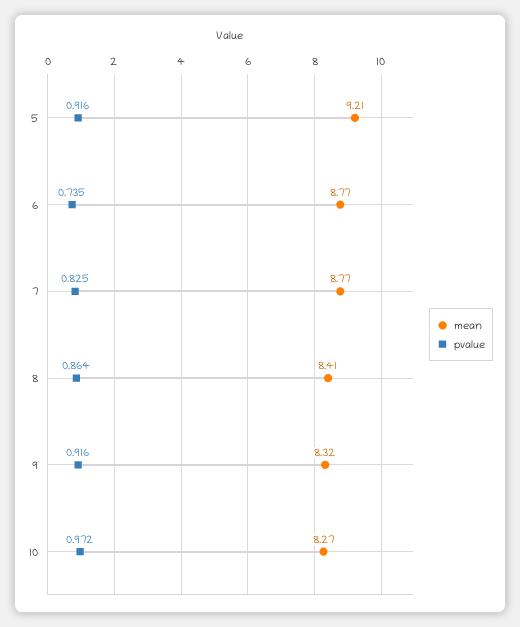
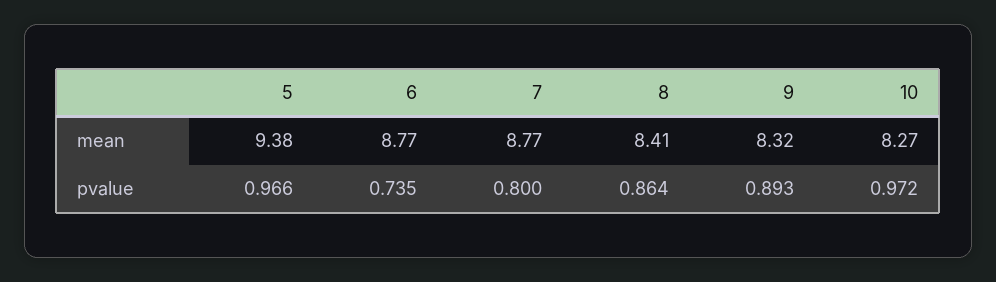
  {
    "mean": {
-     "5": 9.21,
+     "5": 9.38,
      "6": 8.77,
      "7": 8.77,
      "8": 8.41,
      "9": 8.32,
      "10": 8.27
    },
    "pvalue": {
-     "5": 0.916,
+     "5": 0.966,
      "6": 0.735,
-     "7": 0.825,
+     "7": 0.8,
      "8": 0.864,
-     "9": 0.916,
+     "9": 0.893,
      "10": 0.972
    }
  }

